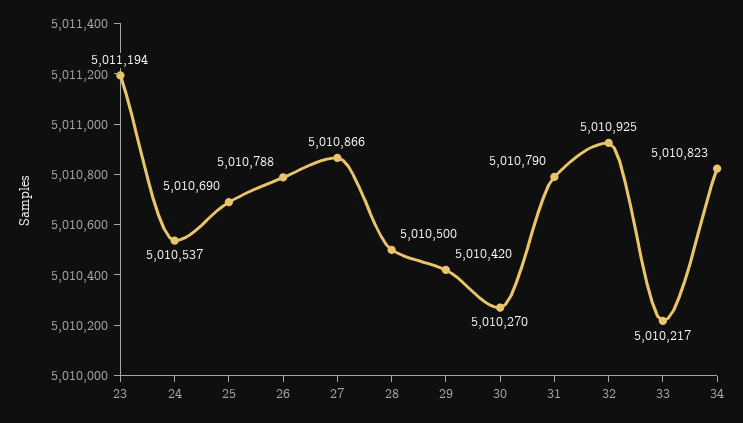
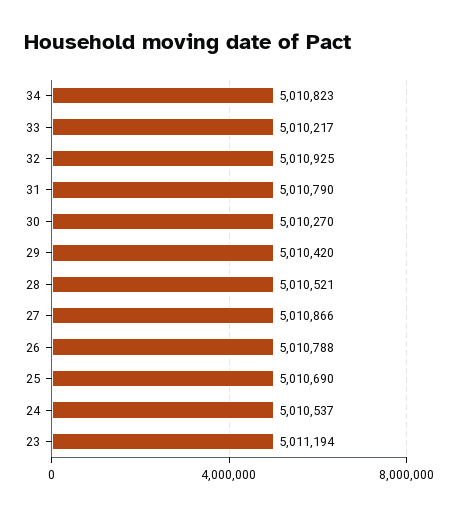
  {
    "23": 5011194,
    "24": 5010537,
    "25": 5010690,
    "26": 5010788,
    "27": 5010866,
-   "28": 5010500,
+   "28": 5010521,
    "29": 5010420,
    "30": 5010270,
    "31": 5010790,
    "32": 5010925,
    "33": 5010217,
    "34": 5010823
  }

